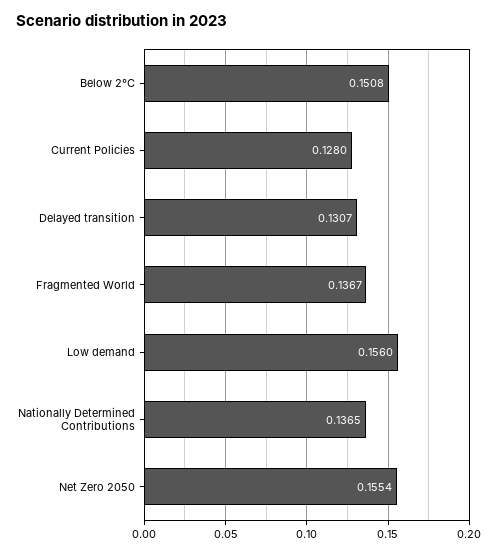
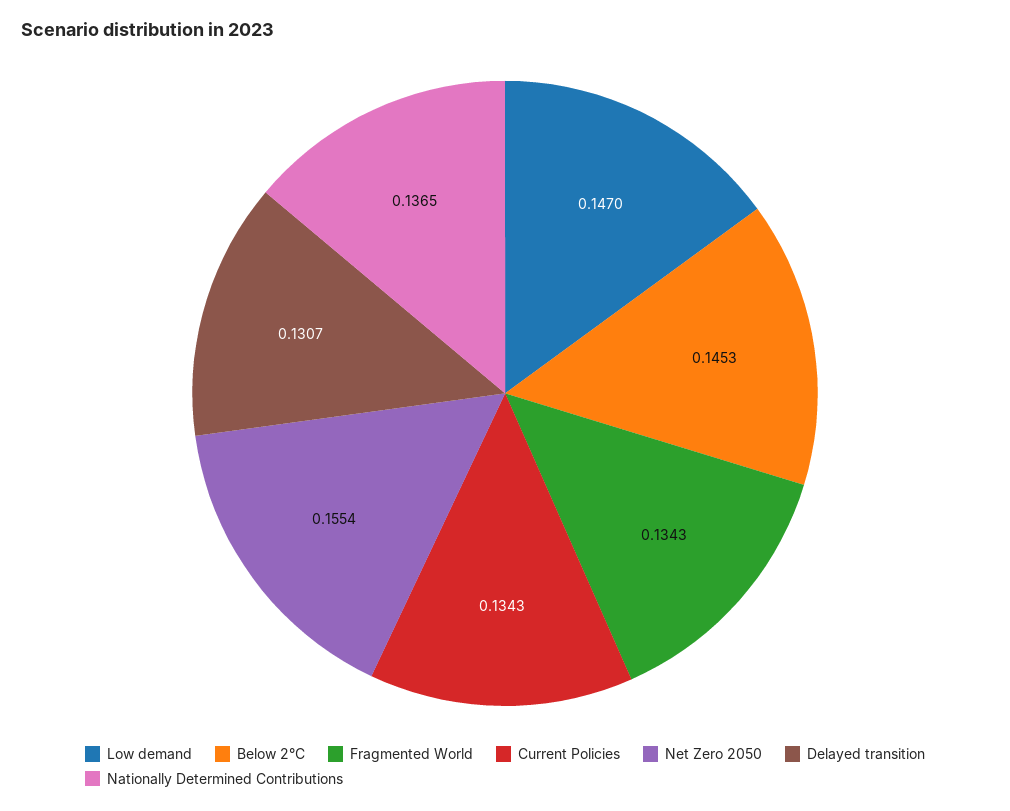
  {
-   "Below 2°C": 0.1508,
+   "Below 2°C": 0.1453,
-   "Current Policies": 0.128,
+   "Current Policies": 0.1343,
    "Delayed transition": 0.1307,
-   "Fragmented World": 0.1367,
+   "Fragmented World": 0.1343,
-   "Low demand": 0.156,
+   "Low demand": 0.147,
    "Nationally Determined Contributions": 0.1365,
    "Net Zero 2050": 0.1554
  }

